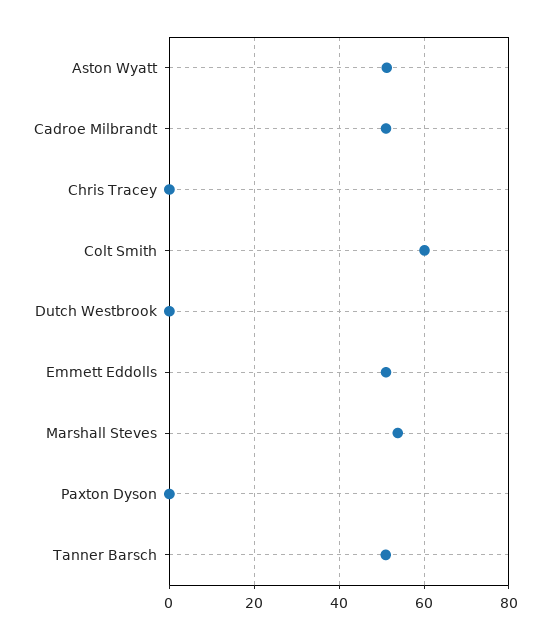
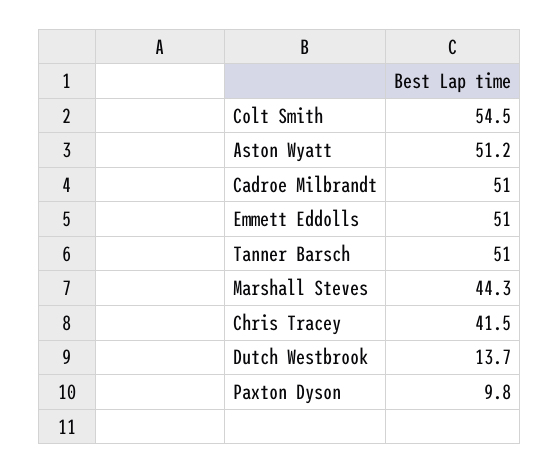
  {
    "Aston Wyatt": 51.2,
    "Cadroe Milbrandt": 51,
-   "Chris Tracey": 0,
+   "Chris Tracey": 41.5,
-   "Colt Smith": 60,
+   "Colt Smith": 54.5,
-   "Dutch Westbrook": 0,
+   "Dutch Westbrook": 13.7,
    "Emmett Eddolls": 51,
-   "Marshall Steves": 54,
+   "Marshall Steves": 44.3,
-   "Paxton Dyson": 0,
+   "Paxton Dyson": 9.8,
    "Tanner Barsch": 51
  }

